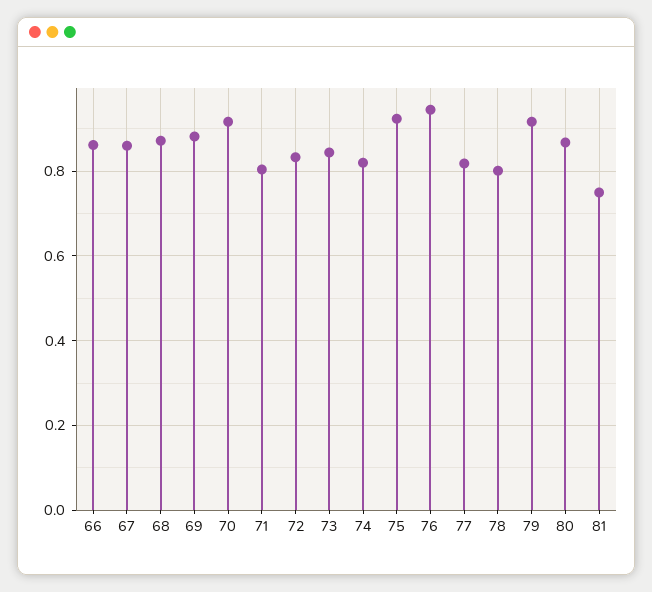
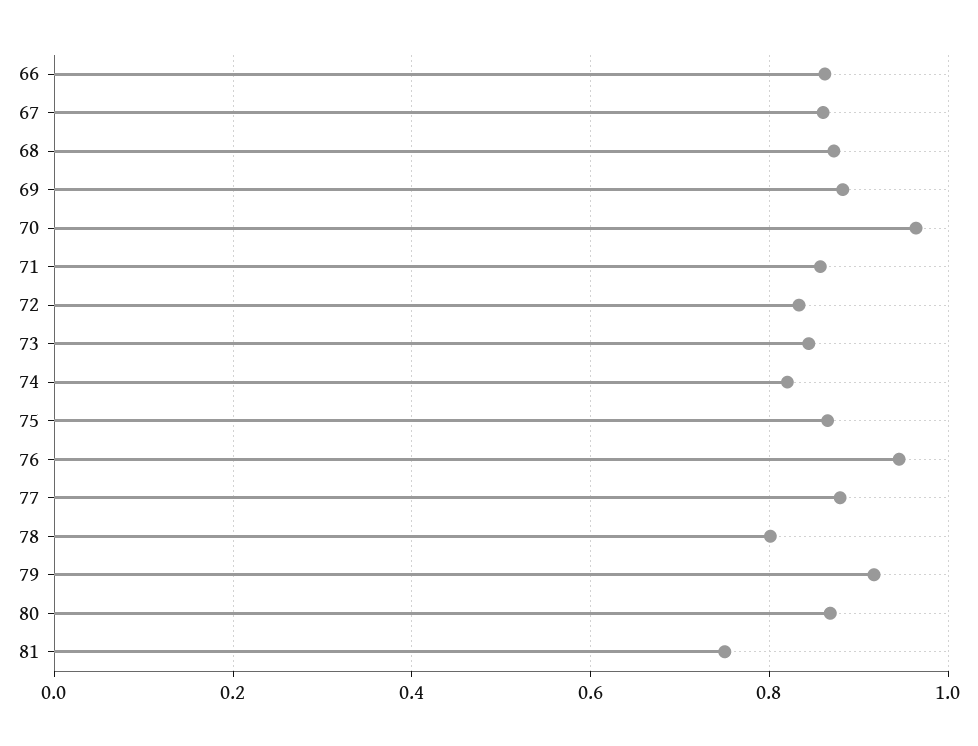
  {
    "66": 0.86,
    "67": 0.86,
    "68": 0.88,
    "69": 0.88,
-   "70": 0.92,
+   "70": 0.96,
-   "71": 0.8,
+   "71": 0.86,
    "72": 0.84,
    "73": 0.84,
    "74": 0.82,
-   "75": 0.92,
+   "75": 0.86,
    "76": 0.94,
-   "77": 0.82,
+   "77": 0.88,
    "78": 0.8,
    "79": 0.92,
    "80": 0.86,
    "81": 0.76
  }

